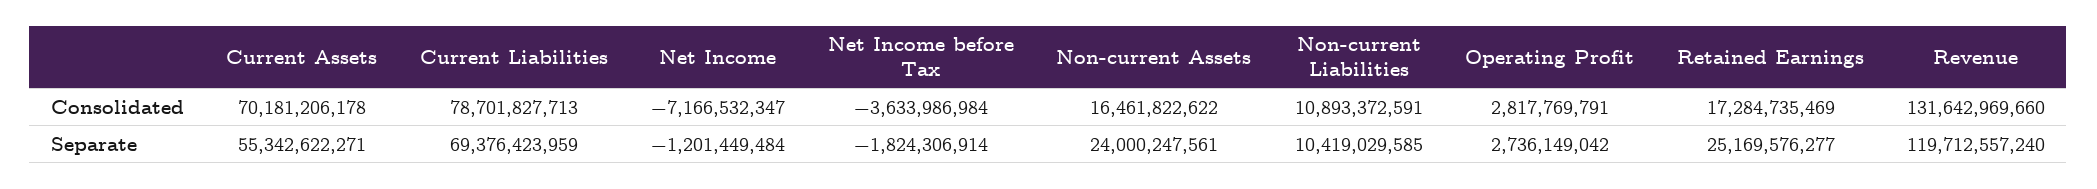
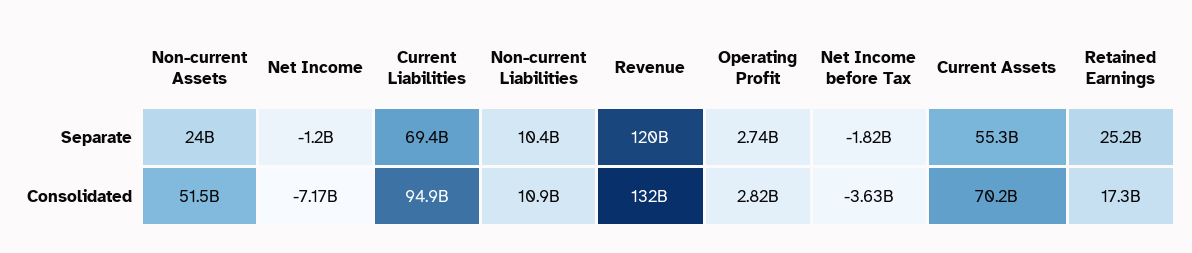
  {
    "Current Assets": {
      "Consolidated": 70181206178,
      "Separate": 55342622271
    },
    "Current Liabilities": {
-     "Consolidated": 78701827713,
+     "Consolidated": 94900000000,
      "Separate": 69376423959
    },
    "Net Income": {
      "Consolidated": -7166532347,
      "Separate": -1201449484
    },
    "Net Income before Tax": {
      "Consolidated": -3633986984,
      "Separate": -1824306914
    },
    "Non-current Assets": {
-     "Consolidated": 16461822622,
+     "Consolidated": 51500000000,
      "Separate": 24000247561
    },
    "Non-current Liabilities": {
      "Consolidated": 10893372591,
      "Separate": 10419029585
    },
    "Operating Profit": {
      "Consolidated": 2817769791,
      "Separate": 2736149042
    },
    "Retained Earnings": {
      "Consolidated": 17284735469,
      "Separate": 25169576277
    },
    "Revenue": {
      "Consolidated": 131642969660,
      "Separate": 119712557240
    }
  }

